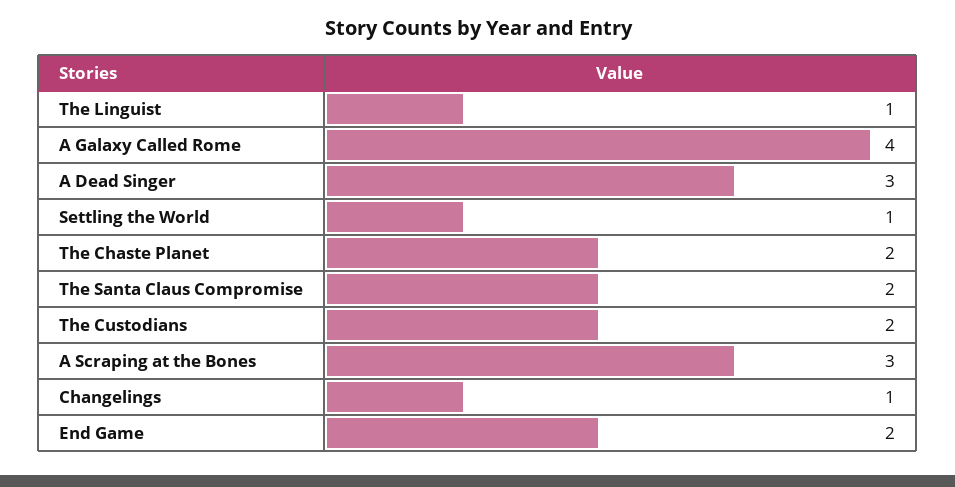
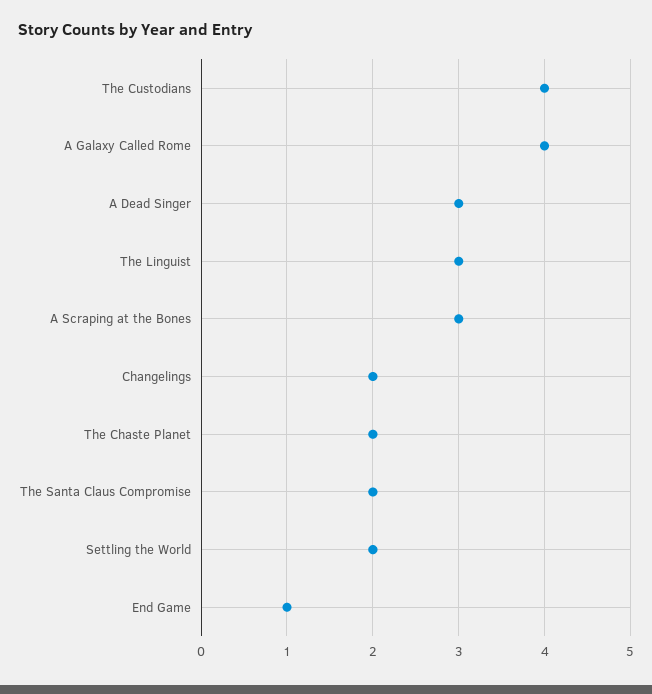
  {
-   "The Linguist": 1,
+   "The Linguist": 3,
    "A Galaxy Called Rome": 4,
    "A Dead Singer": 3,
-   "Settling the World": 1,
+   "Settling the World": 2,
    "The Chaste Planet": 2,
    "The Santa Claus Compromise": 2,
-   "The Custodians": 2,
+   "The Custodians": 4,
    "A Scraping at the Bones": 3,
-   "Changelings": 1,
+   "Changelings": 2,
-   "End Game": 2
+   "End Game": 1
  }

